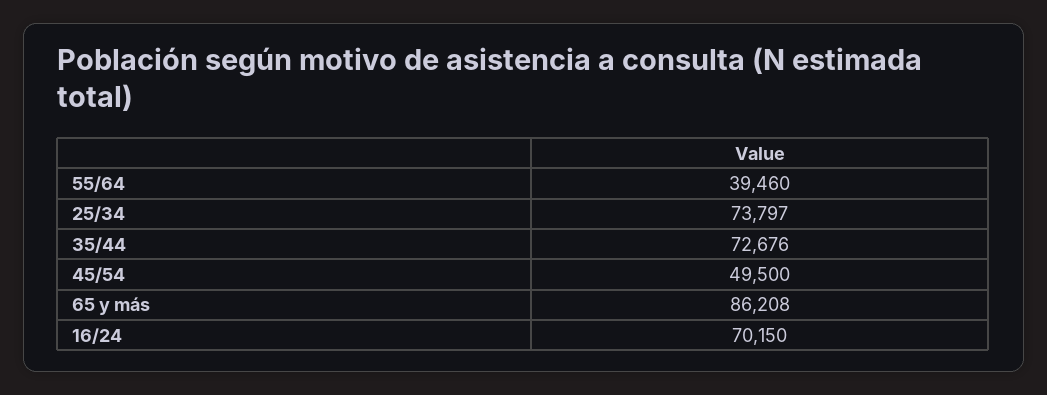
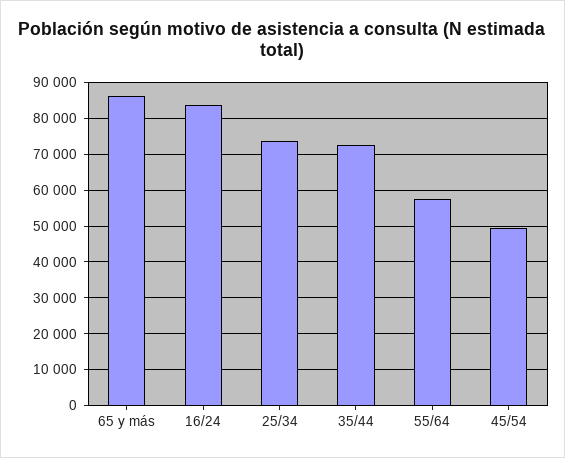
  {
-   "55/64": 39460,
+   "55/64": 58000,
    "25/34": 73797,
    "35/44": 72676,
    "45/54": 49500,
    "65 y más": 86208,
-   "16/24": 70150
+   "16/24": 84000
  }

